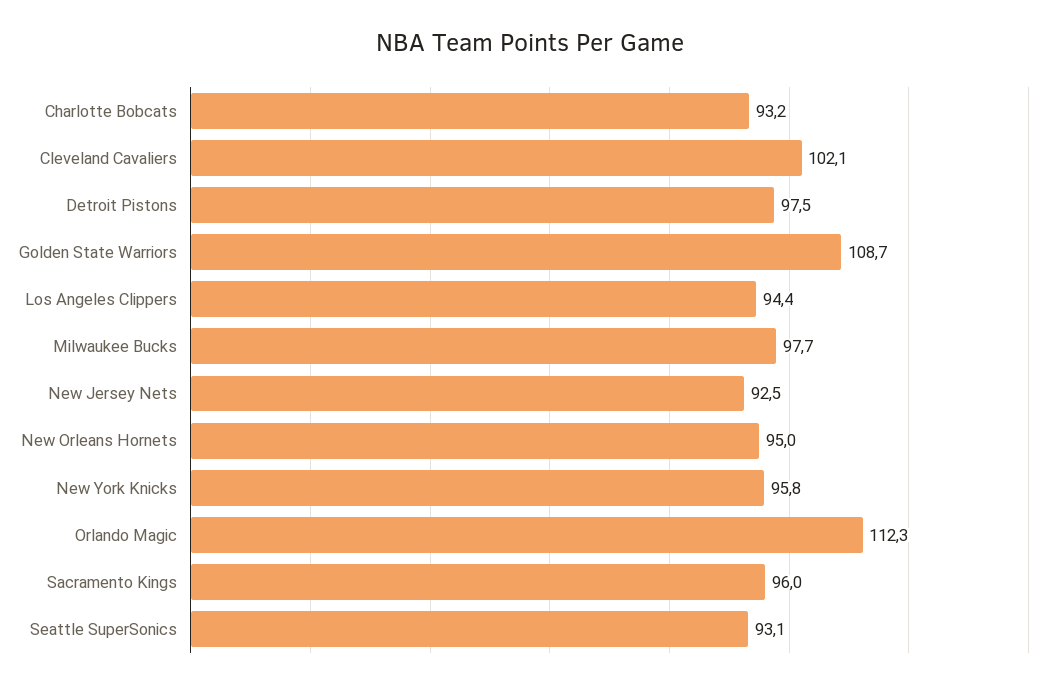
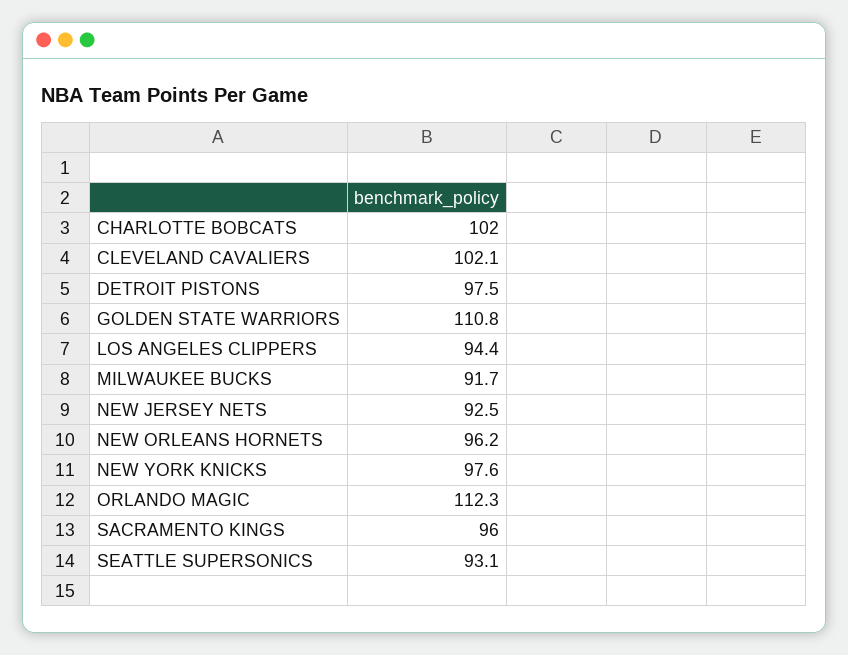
  {
-   "Charlotte Bobcats": 93.2,
+   "Charlotte Bobcats": 102,
    "Cleveland Cavaliers": 102.1,
    "Detroit Pistons": 97.5,
-   "Golden State Warriors": 108.7,
+   "Golden State Warriors": 110.8,
    "Los Angeles Clippers": 94.4,
-   "Milwaukee Bucks": 97.7,
+   "Milwaukee Bucks": 91.7,
    "New Jersey Nets": 92.5,
-   "New Orleans Hornets": 95,
+   "New Orleans Hornets": 96.2,
-   "New York Knicks": 95.8,
+   "New York Knicks": 97.6,
    "Orlando Magic": 112.3,
    "Sacramento Kings": 96,
    "Seattle SuperSonics": 93.1
  }

